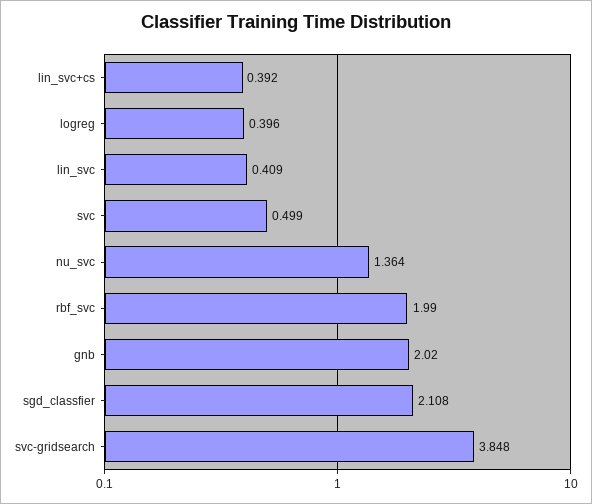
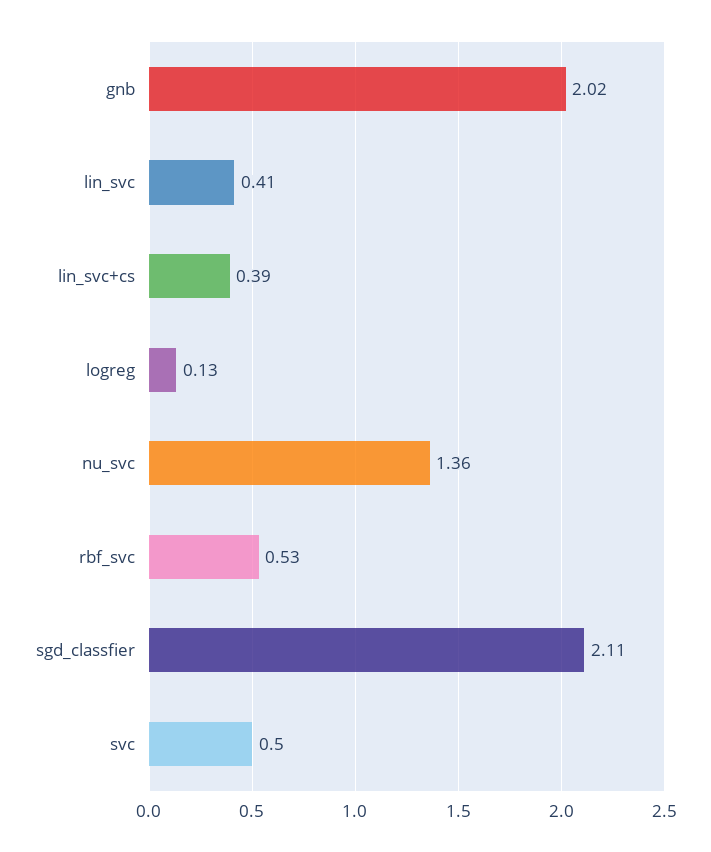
  {
    "lin_svc+cs": 0.392,
-   "logreg": 0.396,
+   "logreg": 0.13,
    "lin_svc": 0.409,
    "svc": 0.499,
    "nu_svc": 1.364,
-   "rbf_svc": 1.99,
+   "rbf_svc": 0.53,
    "gnb": 2.02,
-   "sgd_classfier": 2.108,
+   "sgd_classfier": 2.108
-   "svc-gridsearch": 3.848
  }

